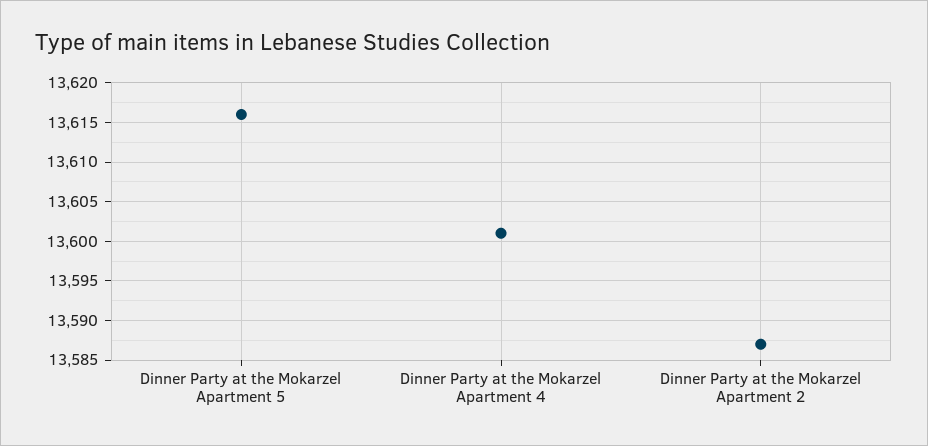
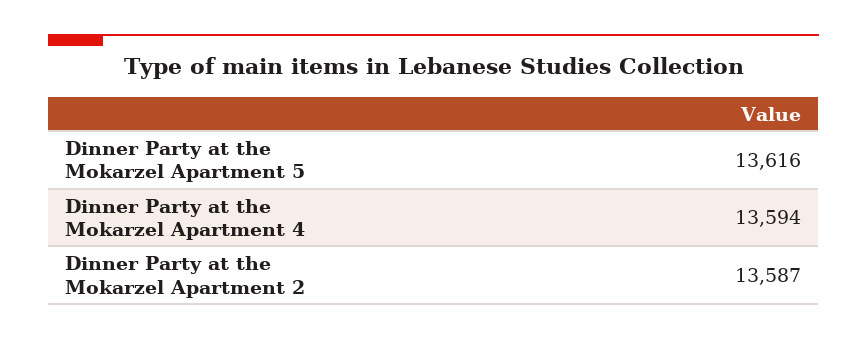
  {
    "Dinner Party at the Mokarzel Apartment 5": 13616,
-   "Dinner Party at the Mokarzel Apartment 4": 13601,
+   "Dinner Party at the Mokarzel Apartment 4": 13594,
    "Dinner Party at the Mokarzel Apartment 2": 13587
  }

